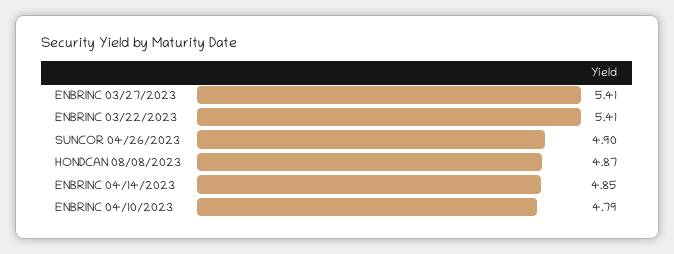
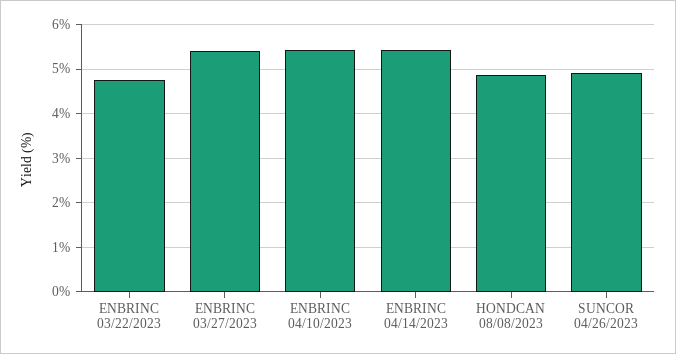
  {
    "ENBRINC 03/27/2023": 5.41,
-   "ENBRINC 03/22/2023": 5.41,
+   "ENBRINC 03/22/2023": 4.8,
    "SUNCOR 04/26/2023": 4.9,
    "HONDCAN 08/08/2023": 4.87,
-   "ENBRINC 04/14/2023": 4.85,
+   "ENBRINC 04/14/2023": 5.4,
-   "ENBRINC 04/10/2023": 4.79
+   "ENBRINC 04/10/2023": 5.4
  }

